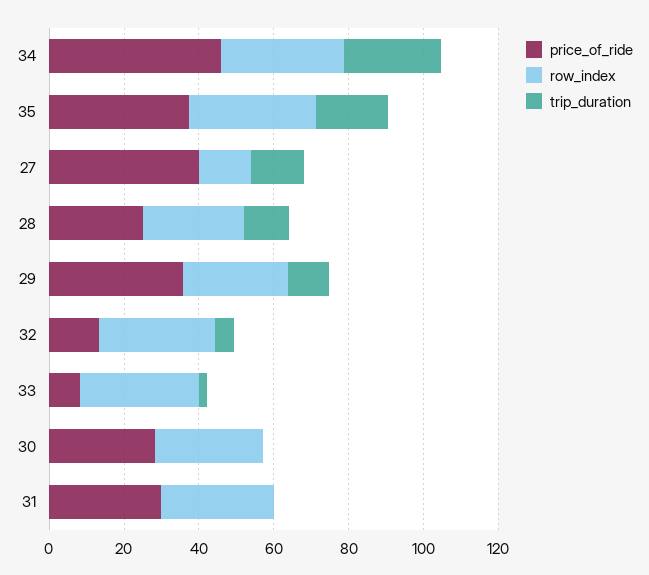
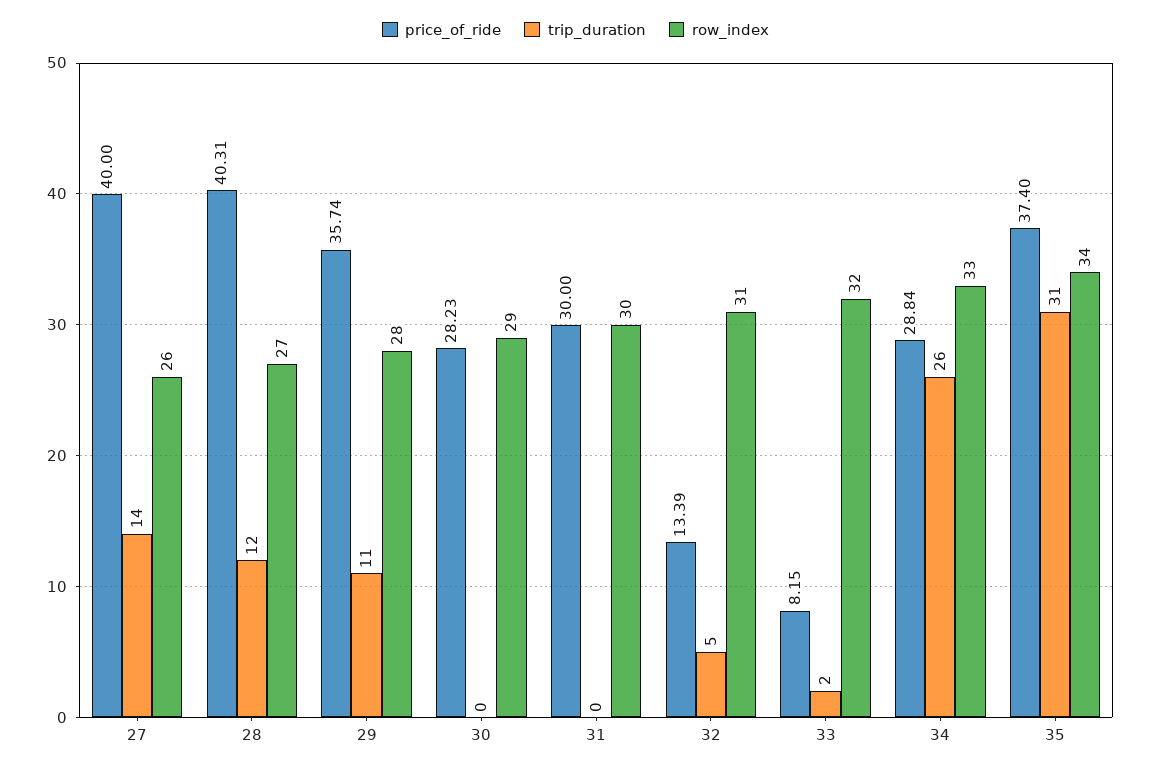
  {
    "price_of_ride": {
-     "34": 45,
+     "34": 28.84,
      "35": 37.4,
      "27": 40,
-     "28": 25,
+     "28": 40.31,
      "29": 35.74,
      "32": 13.39,
      "33": 8.15,
      "30": 28.23,
      "31": 30
    },
    "row_index": {
      "34": 33,
      "35": 34,
-     "27": 15,
+     "27": 26,
      "28": 27,
      "29": 28,
      "32": 31,
      "33": 32,
      "30": 29,
      "31": 30
    },
    "trip_duration": {
      "34": 26,
-     "35": 20,
+     "35": 31,
      "27": 14,
      "28": 12,
      "29": 11,
      "32": 5,
      "33": 2,
      "30": 0,
      "31": 0
    }
  }

